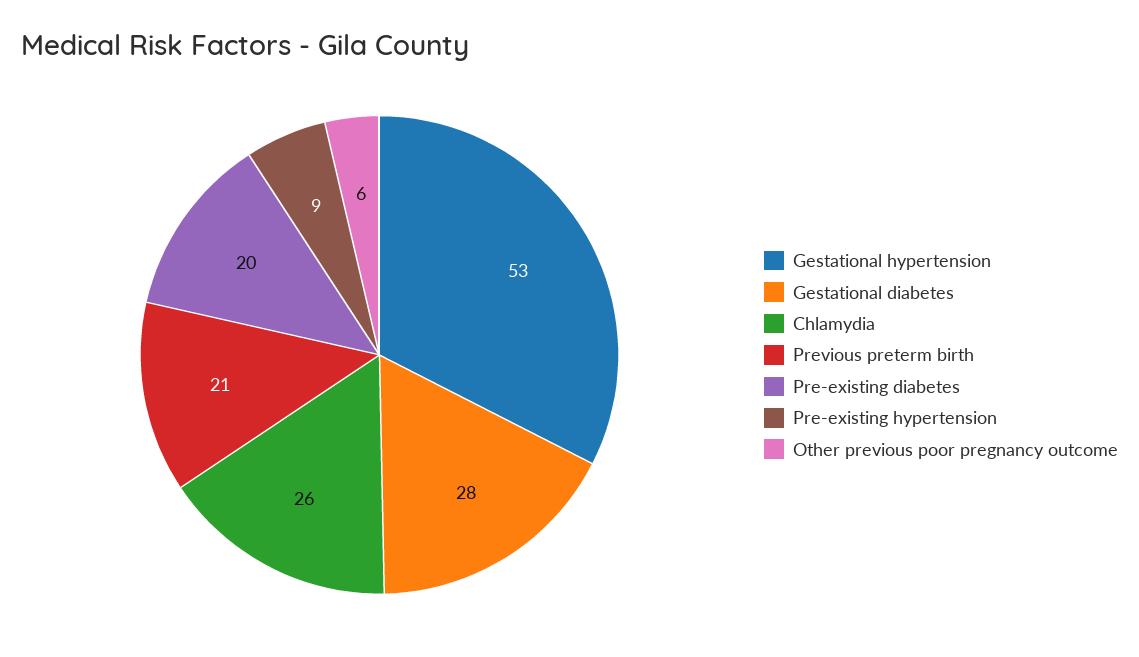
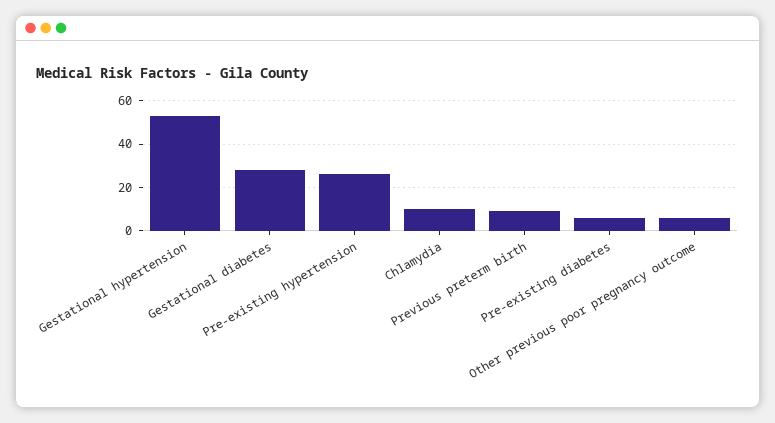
  {
    "Gestational hypertension": 53,
    "Gestational diabetes": 28,
-   "Chlamydia": 26,
+   "Chlamydia": 10,
-   "Previous preterm birth": 21,
+   "Previous preterm birth": 10,
-   "Pre-existing diabetes": 20,
+   "Pre-existing diabetes": 5,
-   "Pre-existing hypertension": 9,
+   "Pre-existing hypertension": 25,
    "Other previous poor pregnancy outcome": 6
  }

